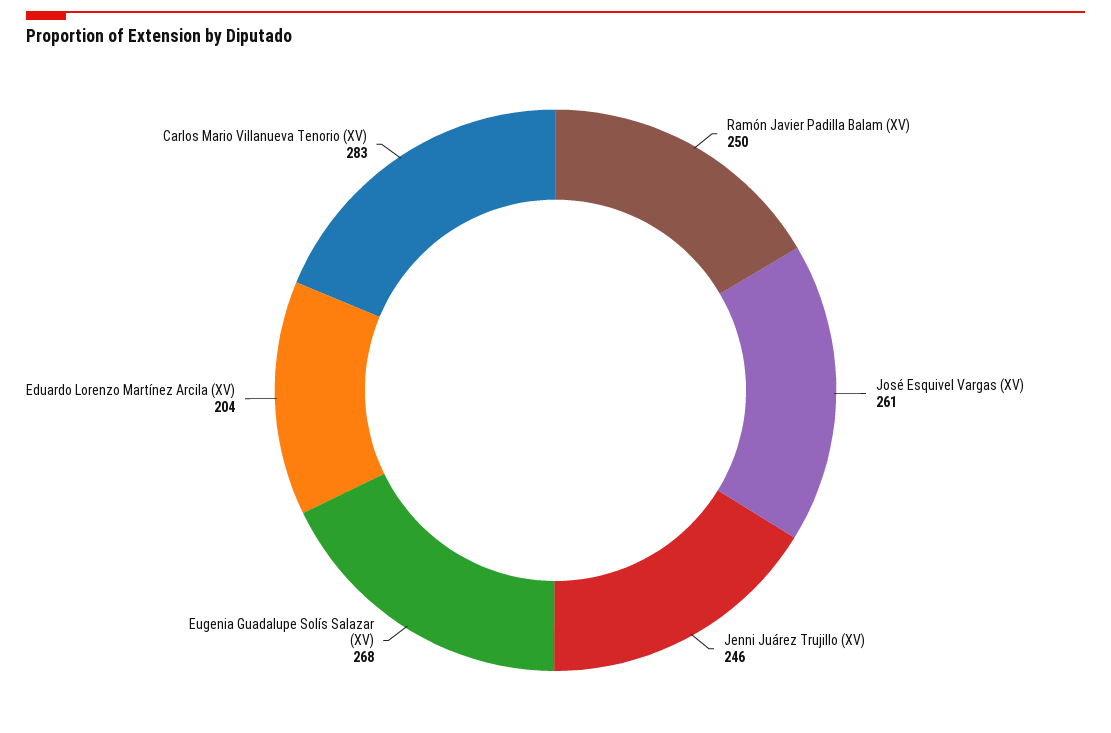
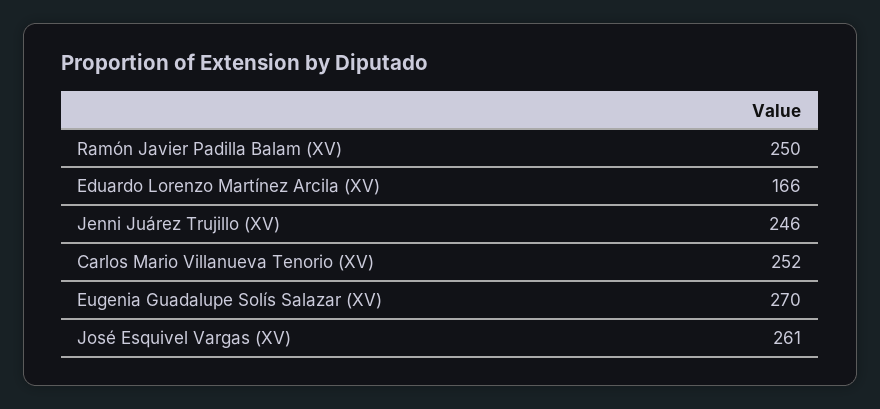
  {
    "Ramón Javier Padilla Balam (XV)": 250,
    "José Esquivel Vargas (XV)": 261,
    "Jenni Juárez Trujillo (XV)": 246,
-   "Eugenia Guadalupe Solís Salazar (XV)": 268,
+   "Eugenia Guadalupe Solís Salazar (XV)": 270,
-   "Eduardo Lorenzo Martínez Arcila (XV)": 204,
+   "Eduardo Lorenzo Martínez Arcila (XV)": 166,
-   "Carlos Mario Villanueva Tenorio (XV)": 283
+   "Carlos Mario Villanueva Tenorio (XV)": 252
  }

